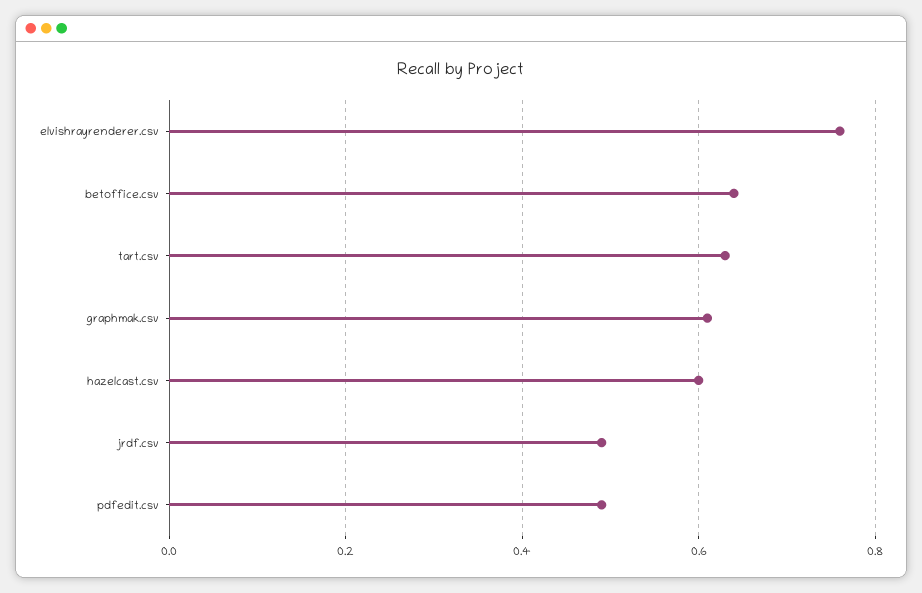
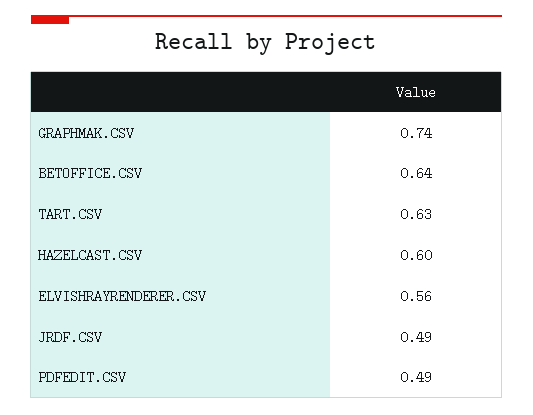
  {
-   "elvishrayrenderer.csv": 0.75,
+   "elvishrayrenderer.csv": 0.56,
    "betoffice.csv": 0.64,
    "tart.csv": 0.63,
-   "graphmak.csv": 0.6,
+   "graphmak.csv": 0.74,
    "hazelcast.csv": 0.6,
    "jrdf.csv": 0.49,
    "pdfedit.csv": 0.49
  }

